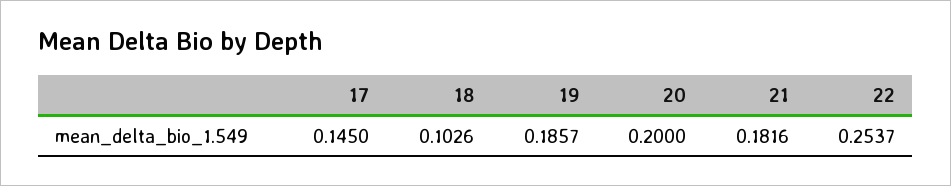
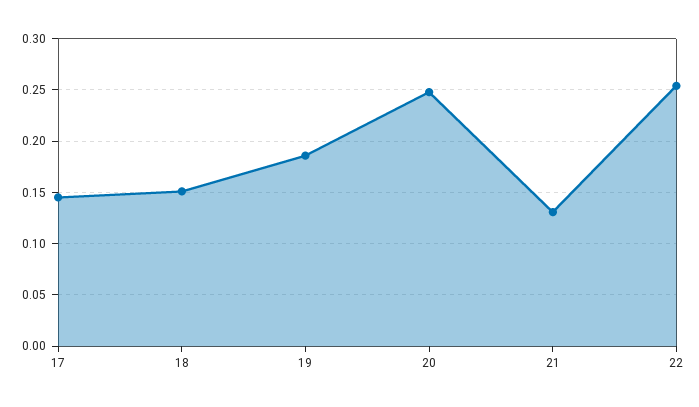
  {
    "17": 0.145,
-   "18": 0.1026,
+   "18": 0.15,
    "19": 0.1857,
-   "20": 0.2,
+   "20": 0.25,
-   "21": 0.1816,
+   "21": 0.13,
    "22": 0.2537
  }

